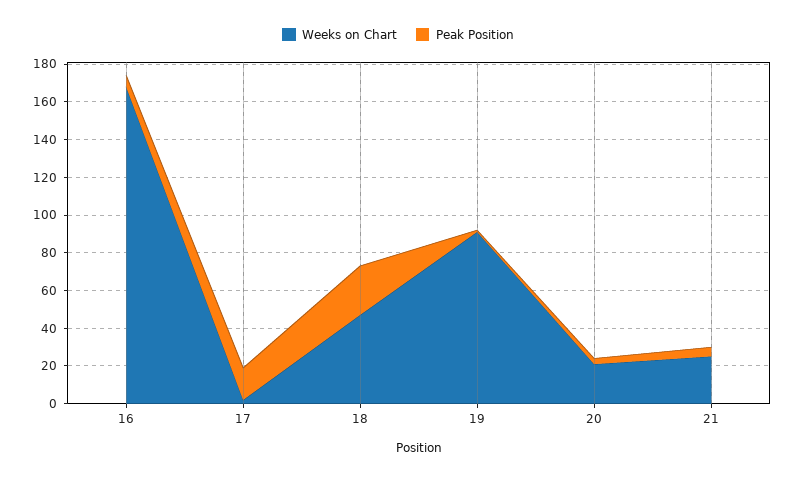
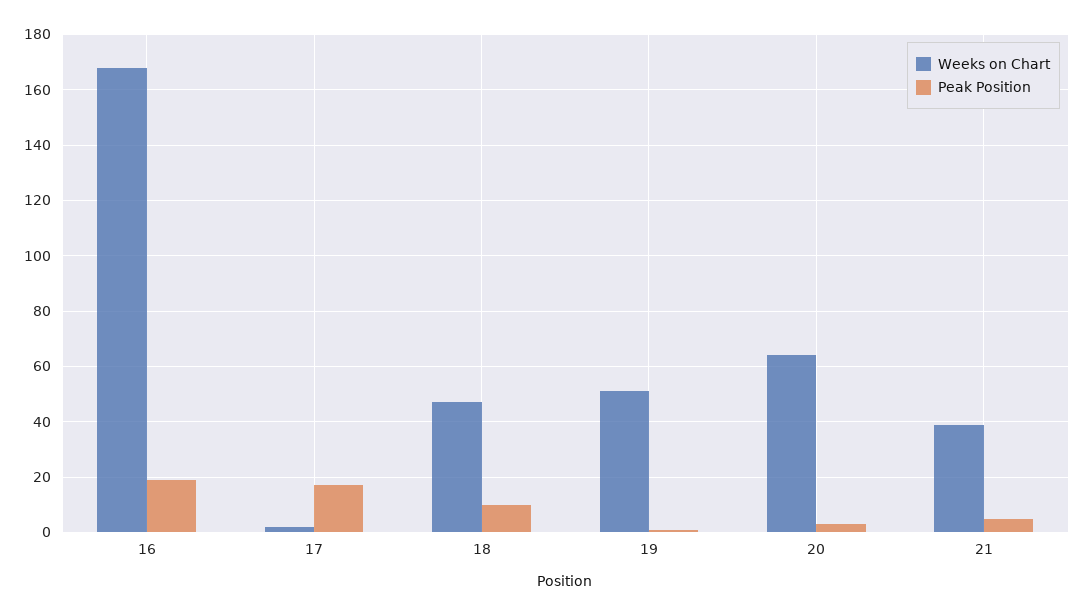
  {
    "Weeks on Chart": {
      "16": 170,
      "17": 0,
      "18": 45,
-     "19": 90,
+     "19": 50,
-     "20": 20,
+     "20": 65,
-     "21": 25
+     "21": 40
    },
    "Peak Position": {
-     "16": 5,
+     "16": 20,
      "17": 15,
-     "18": 25,
+     "18": 10,
      "19": 0,
      "20": 5,
      "21": 5
    }
  }

